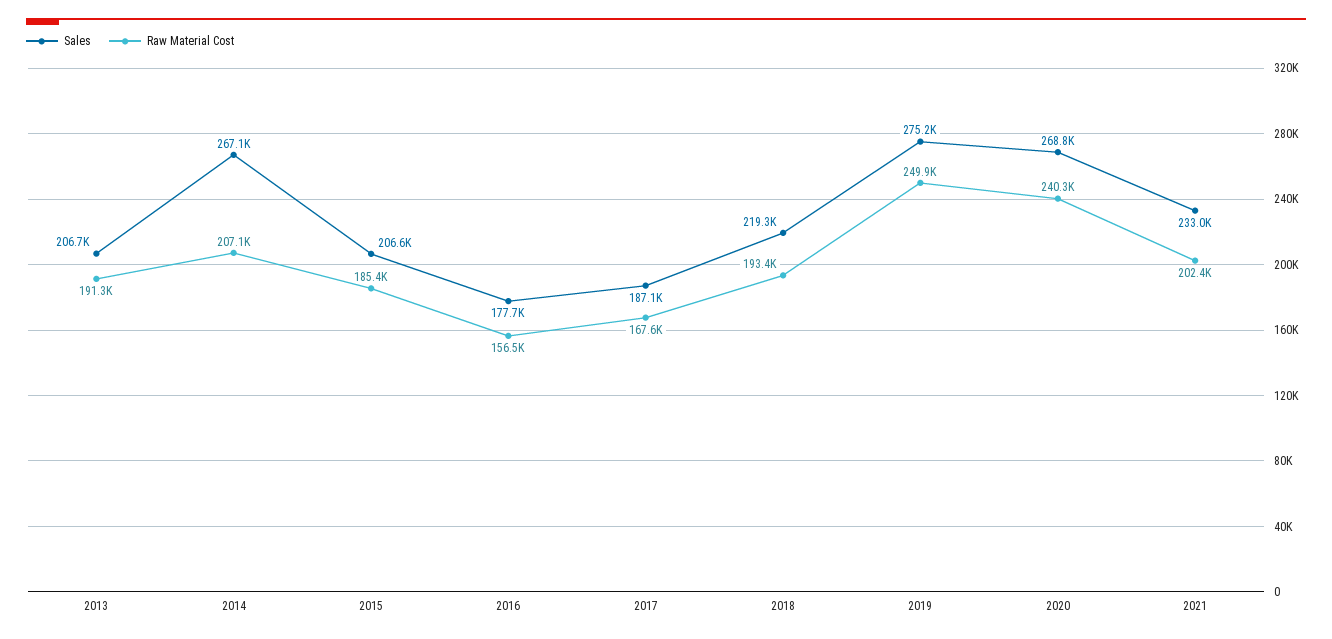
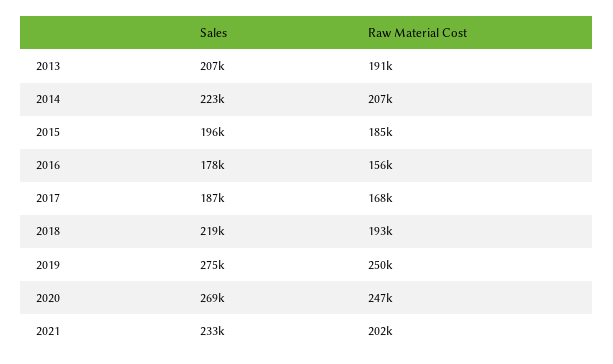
  {
    "Sales": {
      "2013": 206700,
-     "2014": 267100,
+     "2014": 223000,
-     "2015": 206600,
+     "2015": 196000,
      "2016": 177700,
      "2017": 187100,
      "2018": 219300,
      "2019": 275200,
      "2020": 268800,
      "2021": 233000
    },
    "Raw Material Cost": {
      "2013": 191300,
      "2014": 207100,
      "2015": 185400,
      "2016": 156500,
      "2017": 167600,
      "2018": 193400,
      "2019": 249900,
-     "2020": 240300,
+     "2020": 247000,
      "2021": 202400
    }
  }

